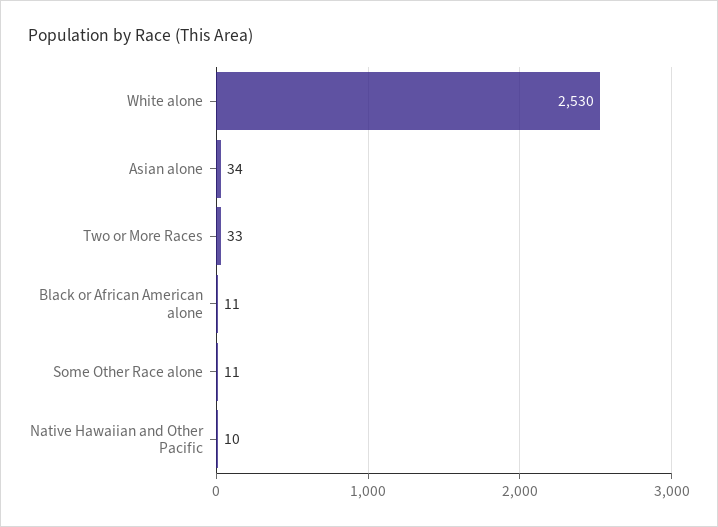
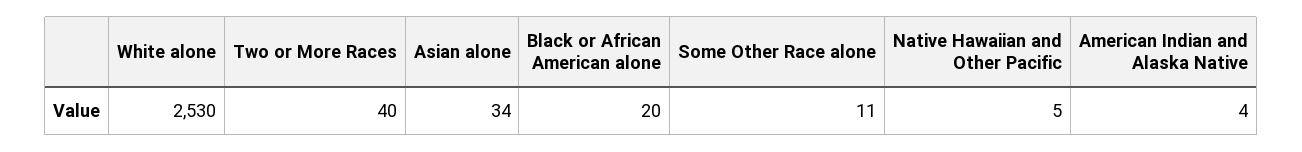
  {
    "White alone": 2530,
    "Asian alone": 34,
-   "Two or More Races": 33,
+   "Two or More Races": 40,
-   "Black or African American alone": 11,
+   "Black or African American alone": 20,
    "Some Other Race alone": 11,
-   "Native Hawaiian and Other Pacific": 10
+   "Native Hawaiian and Other Pacific": 5,
+   "American Indian and Alaska Native": 4
  }

